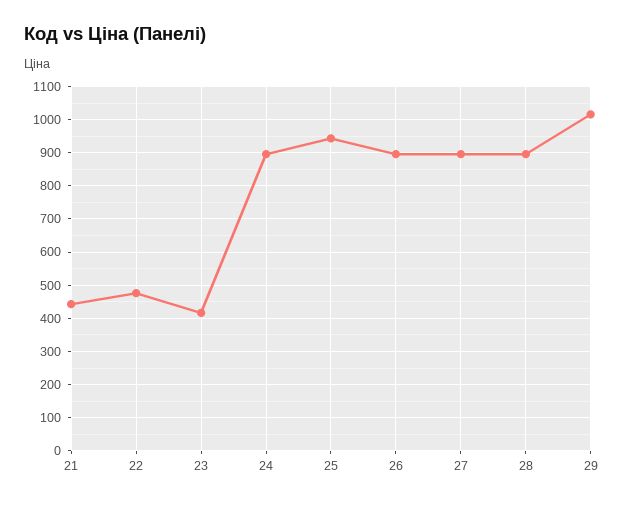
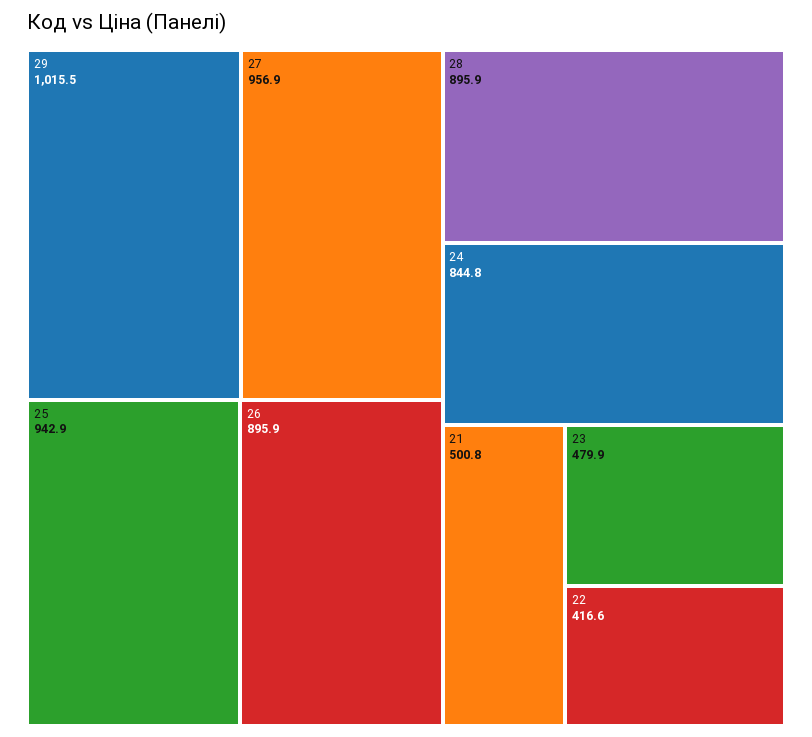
  {
-   "21": 440,
+   "21": 500.8,
-   "22": 480,
+   "22": 416.6,
-   "23": 420,
+   "23": 479.9,
-   "24": 900,
+   "24": 844.8,
    "25": 942.9,
    "26": 895.9,
-   "27": 900,
+   "27": 956.9,
    "28": 895.9,
    "29": 1015.5
  }

